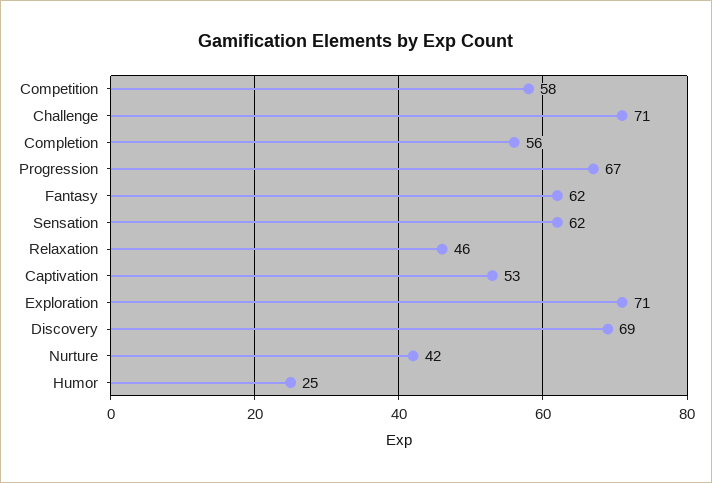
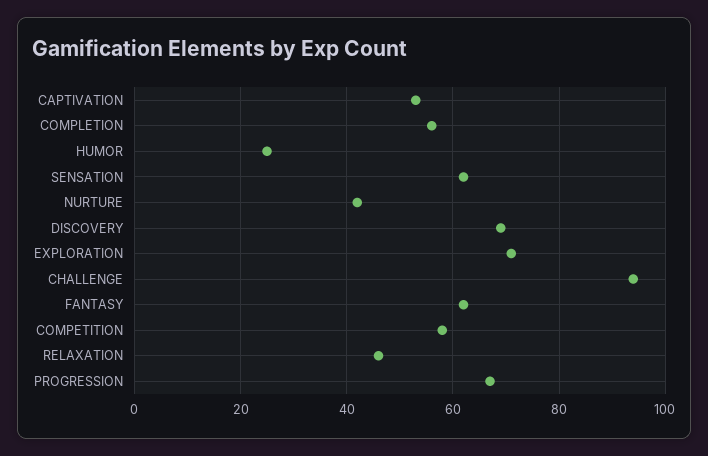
  {
    "Competition": 58,
-   "Challenge": 71,
+   "Challenge": 95,
    "Completion": 56,
    "Progression": 67,
    "Fantasy": 62,
    "Sensation": 62,
    "Relaxation": 46,
    "Captivation": 53,
    "Exploration": 71,
    "Discovery": 69,
    "Nurture": 42,
    "Humor": 25
  }

